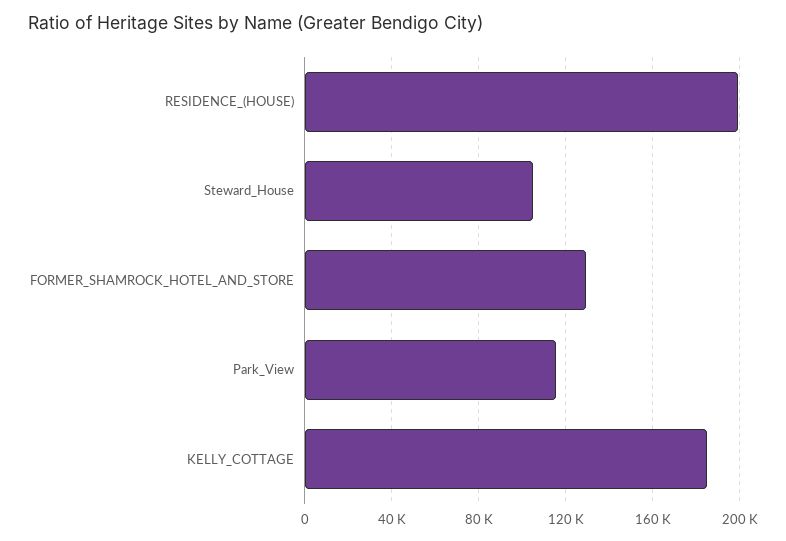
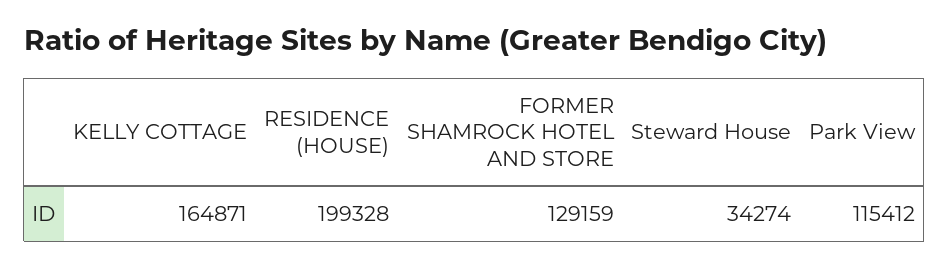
  {
    "RESIDENCE_(HOUSE)": 199328,
-   "Steward_House": 105000,
+   "Steward_House": 34274,
    "FORMER_SHAMROCK_HOTEL_AND_STORE": 129159,
    "Park_View": 115412,
-   "KELLY_COTTAGE": 185000
+   "KELLY_COTTAGE": 164871
  }

